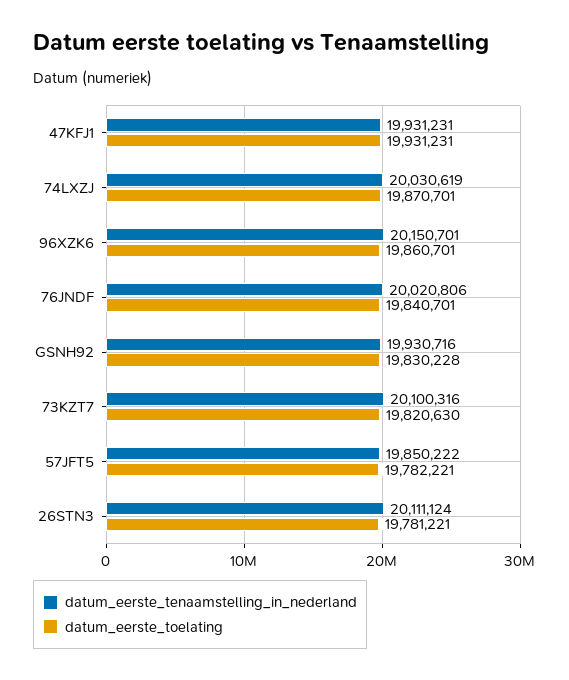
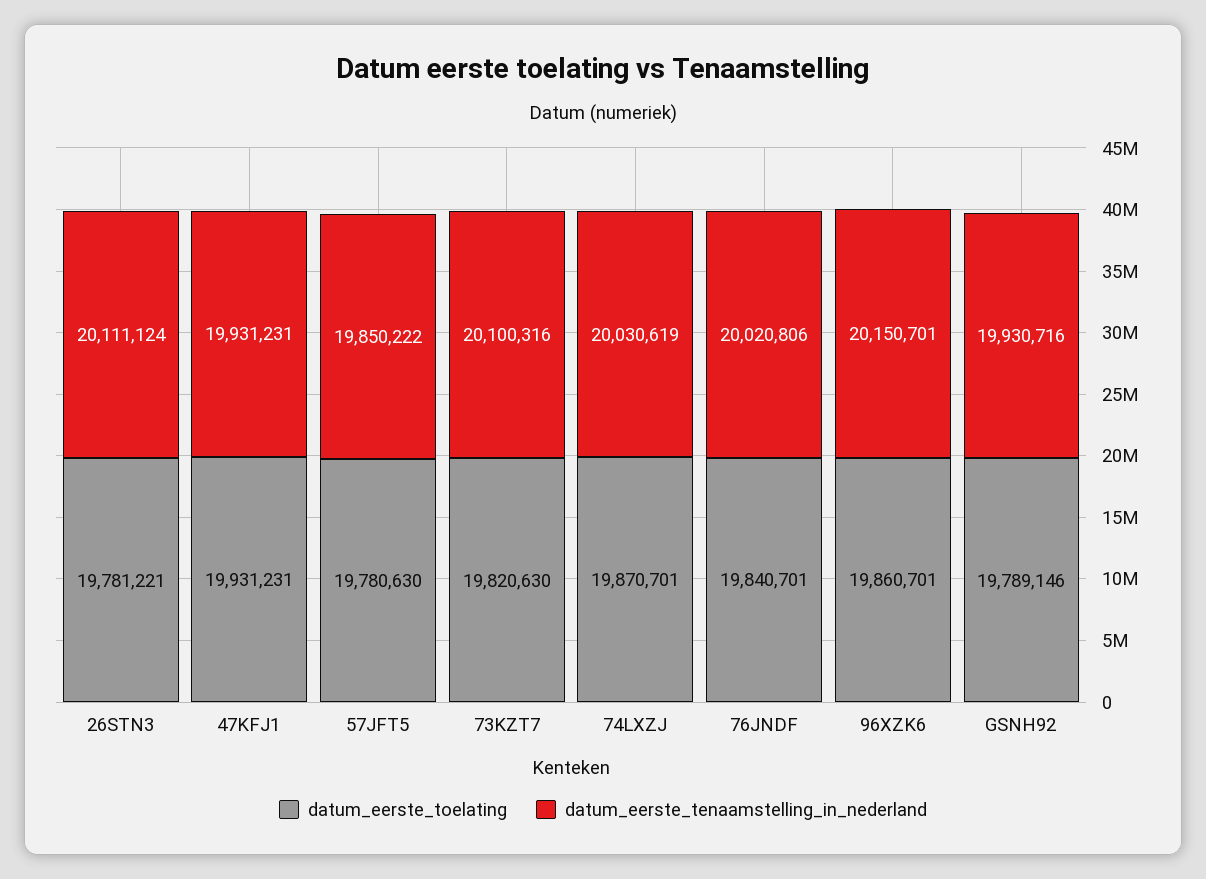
  {
    "datum_eerste_tenaamstelling_in_nederland": {
      "47KFJ1": 19931231,
      "74LXZJ": 20030619,
      "96XZK6": 20150701,
      "76JNDF": 20020806,
      "GSNH92": 19930716,
      "73KZT7": 20100316,
      "57JFT5": 19850222,
      "26STN3": 20111124
    },
    "datum_eerste_toelating": {
      "47KFJ1": 19931231,
      "74LXZJ": 19870701,
      "96XZK6": 19860701,
      "76JNDF": 19840701,
-     "GSNH92": 19830228,
+     "GSNH92": 19789146,
      "73KZT7": 19820630,
-     "57JFT5": 19782221,
+     "57JFT5": 19780630,
      "26STN3": 19781221
    }
  }

